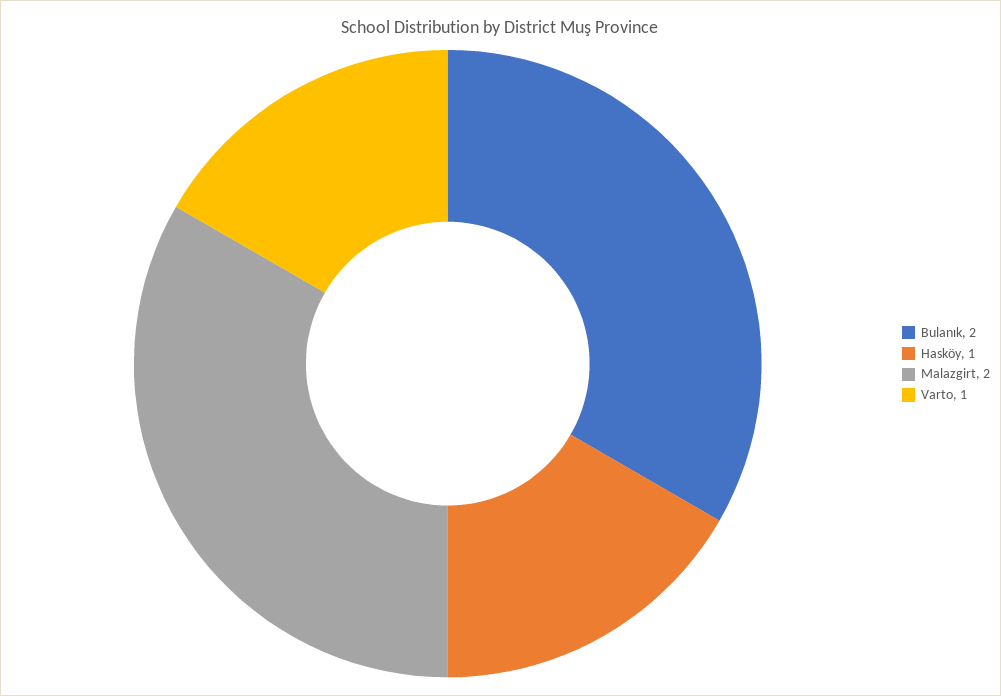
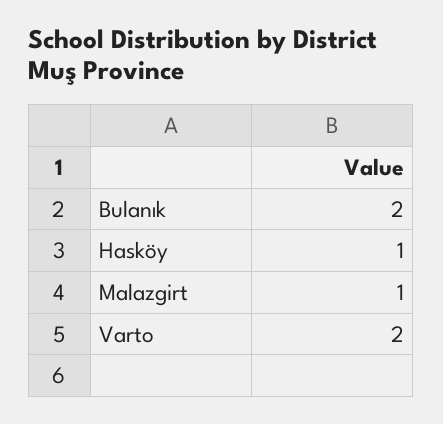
  {
    "Bulanık": 2,
    "Hasköy": 1,
-   "Malazgirt": 2,
+   "Malazgirt": 1,
-   "Varto": 1
+   "Varto": 2
  }

